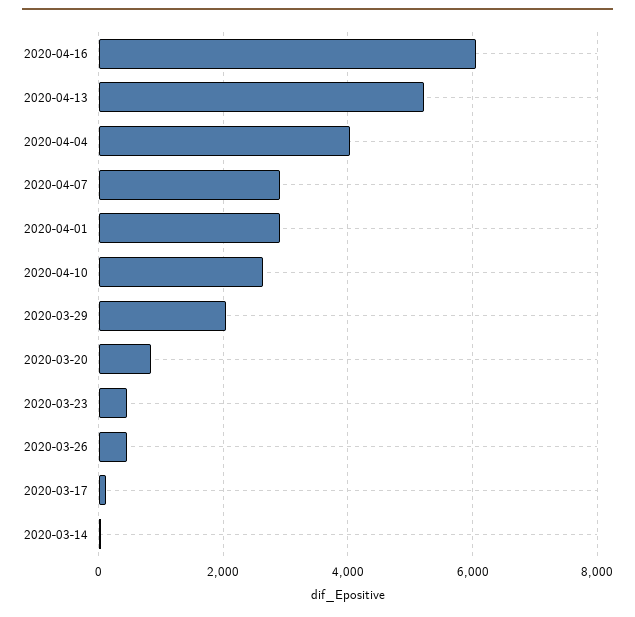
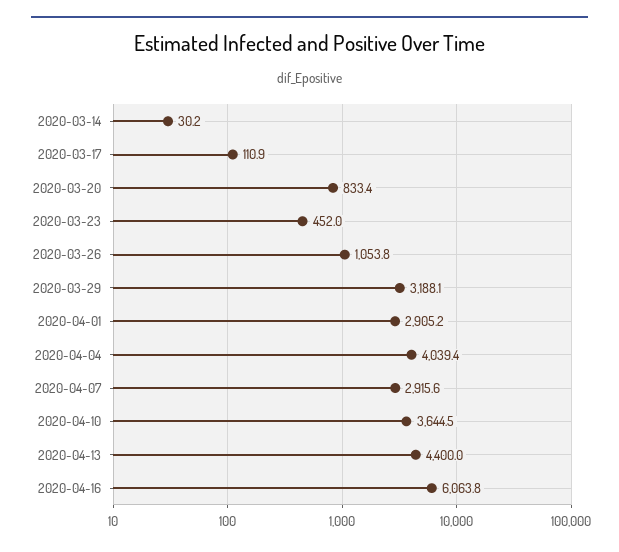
  {
    "2020-04-16": 6063.8,
-   "2020-04-13": 5200,
+   "2020-04-13": 4400,
    "2020-04-04": 4039.4,
    "2020-04-07": 2915.6,
    "2020-04-01": 2905.2,
-   "2020-04-10": 2600,
+   "2020-04-10": 3644.5,
-   "2020-03-29": 2000,
+   "2020-03-29": 3188.1,
    "2020-03-20": 833.4,
    "2020-03-23": 452,
-   "2020-03-26": 400,
+   "2020-03-26": 1053.8,
    "2020-03-17": 110.9,
    "2020-03-14": 30.2
  }

